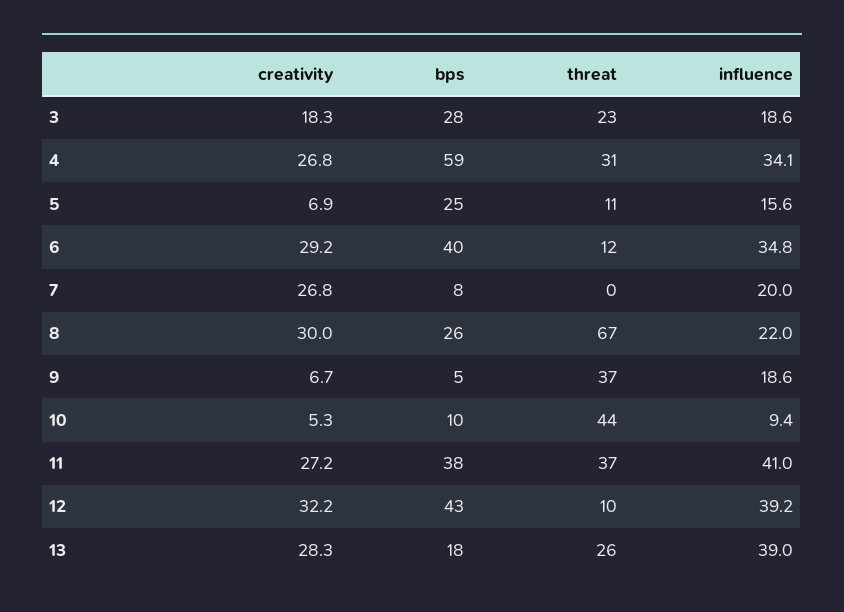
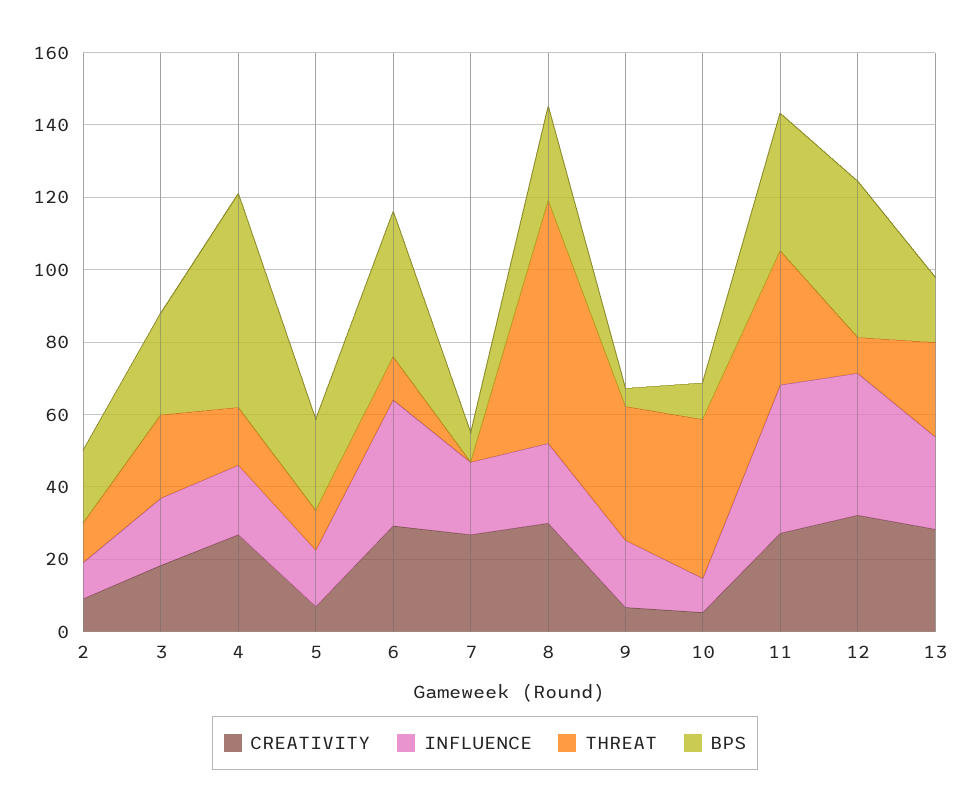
  {
    "creativity": {
      "3": 18.3,
      "4": 26.8,
      "5": 6.9,
      "6": 29.2,
      "7": 26.8,
      "8": 30,
      "9": 6.7,
      "10": 5.3,
      "11": 27.2,
      "12": 32.2,
-     "13": 28.3
+     "13": 28.3,
+     "2": 10
    },
    "bps": {
      "3": 28,
      "4": 59,
      "5": 25,
      "6": 40,
      "7": 8,
      "8": 26,
      "9": 5,
      "10": 10,
      "11": 38,
      "12": 43,
-     "13": 18
+     "13": 18,
+     "2": 20
    },
    "threat": {
      "3": 23,
-     "4": 31,
+     "4": 15,
      "5": 11,
      "6": 12,
      "7": 0,
      "8": 67,
      "9": 37,
      "10": 44,
      "11": 37,
      "12": 10,
-     "13": 26
+     "13": 26,
+     "2": 10
    },
    "influence": {
      "3": 18.6,
-     "4": 34.1,
+     "4": 20,
      "5": 15.6,
      "6": 34.8,
      "7": 20,
      "8": 22,
      "9": 18.6,
      "10": 9.4,
      "11": 41,
      "12": 39.2,
-     "13": 39
+     "13": 25,
+     "2": 10
    }
  }

